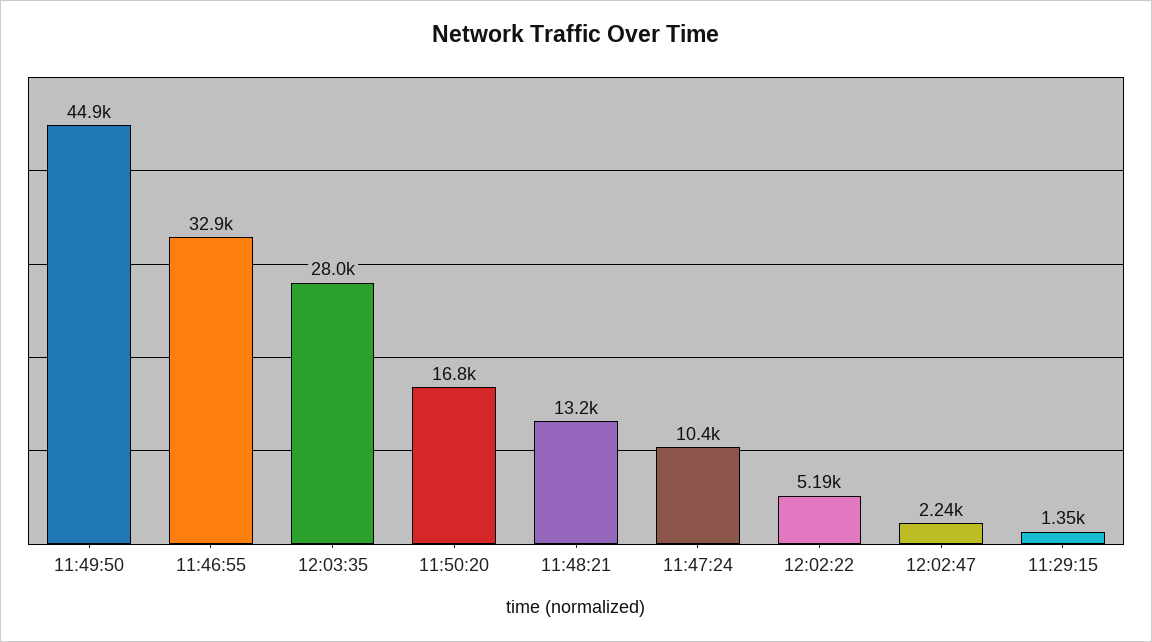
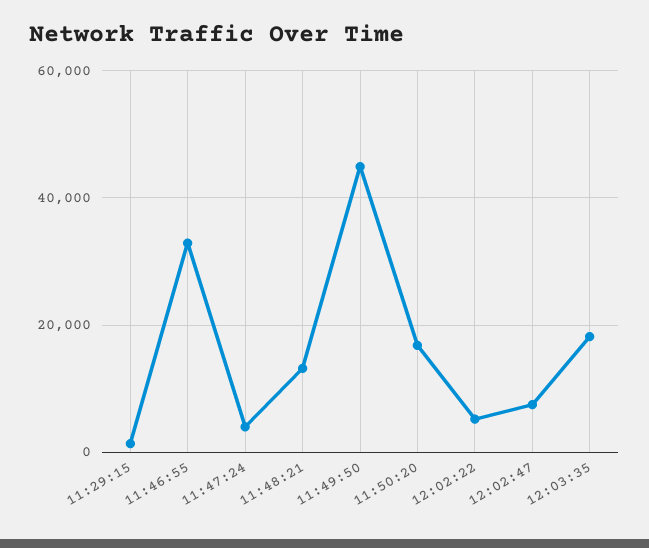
  {
    "11:49:50": 44900,
    "11:46:55": 32900,
-   "12:03:35": 28000,
+   "12:03:35": 18000,
    "11:50:20": 16800,
    "11:48:21": 13200,
-   "11:47:24": 10400,
+   "11:47:24": 4000,
    "12:02:22": 5190,
-   "12:02:47": 2240,
+   "12:02:47": 8000,
    "11:29:15": 1350
  }

